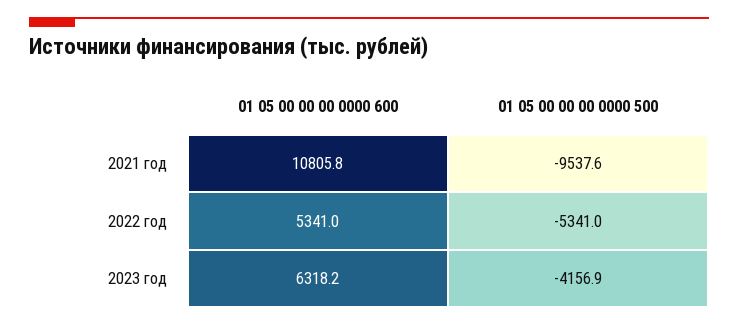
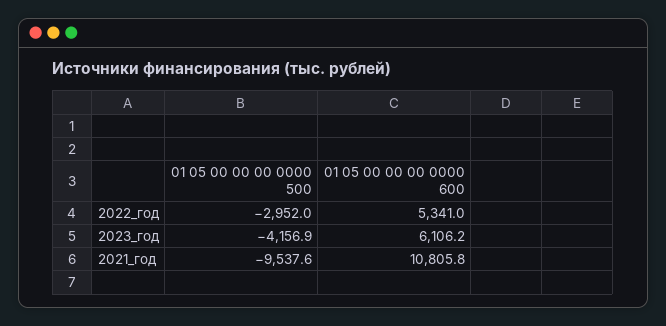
  {
    "01 05 00 00 00 0000 600": {
      "2021 год": 10805.8,
      "2022 год": 5341,
-     "2023 год": 6318.2
+     "2023 год": 6106.2
    },
    "01 05 00 00 00 0000 500": {
      "2021 год": -9537.6,
-     "2022 год": -5341,
+     "2022 год": -2952,
      "2023 год": -4156.9
    }
  }

